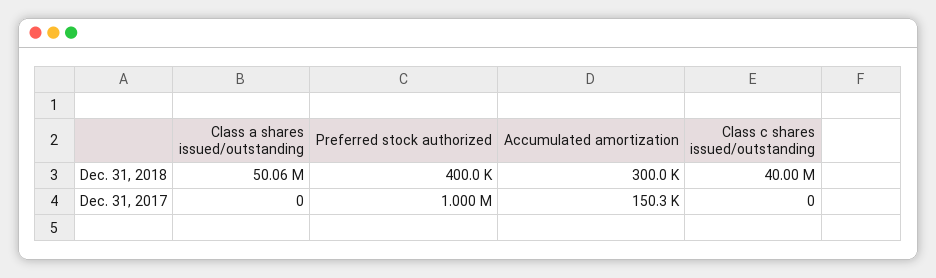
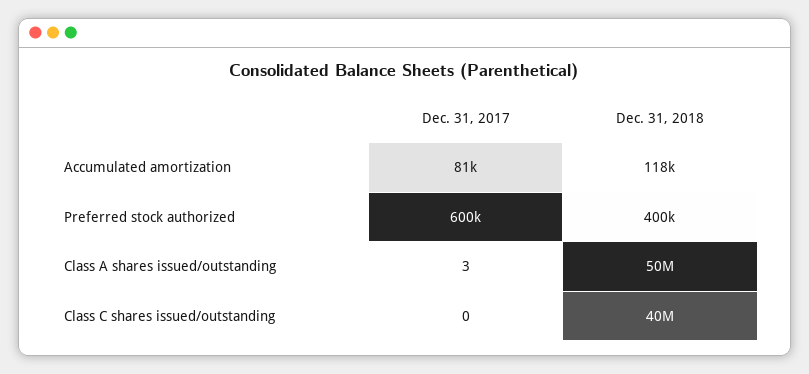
  {
    "Class a shares issued/outstanding": {
      "Dec. 31, 2018": 50060000,
-     "Dec. 31, 2017": 0
+     "Dec. 31, 2017": 3
    },
    "Preferred stock authorized": {
      "Dec. 31, 2018": 400000,
-     "Dec. 31, 2017": 1000000
+     "Dec. 31, 2017": 600000
    },
    "Accumulated amortization": {
-     "Dec. 31, 2018": 300000,
+     "Dec. 31, 2018": 118000,
-     "Dec. 31, 2017": 150300
+     "Dec. 31, 2017": 81000
    },
    "Class c shares issued/outstanding": {
      "Dec. 31, 2018": 40000000,
      "Dec. 31, 2017": 0
    }
  }

